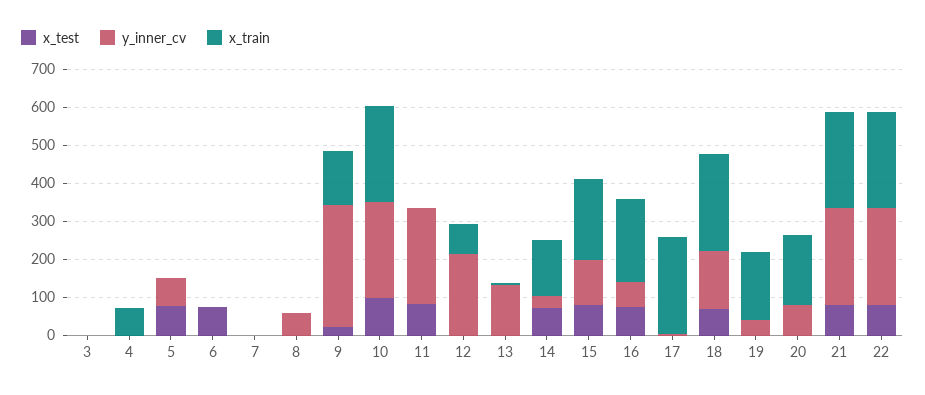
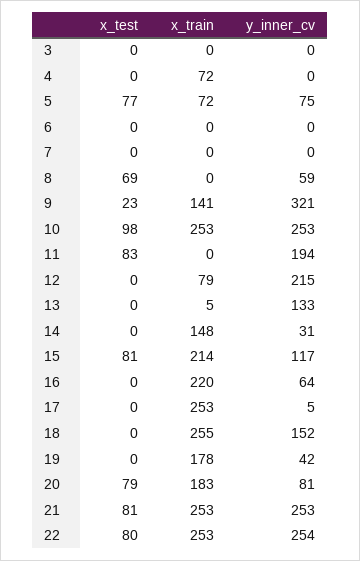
  {
    "x_test": {
      "3": 0,
      "4": 0,
      "5": 77,
-     "6": 75,
+     "6": 0,
      "7": 0,
-     "8": 0,
+     "8": 69,
      "9": 23,
      "10": 98,
      "11": 83,
      "12": 0,
      "13": 0,
-     "14": 75,
+     "14": 0,
      "15": 81,
-     "16": 75,
+     "16": 0,
      "17": 0,
-     "18": 75,
+     "18": 0,
      "19": 0,
-     "20": 0,
+     "20": 79,
      "21": 81,
      "22": 80
    },
    "y_inner_cv": {
      "3": 0,
      "4": 0,
      "5": 75,
      "6": 0,
      "7": 0,
      "8": 59,
      "9": 321,
      "10": 253,
-     "11": 250,
+     "11": 194,
      "12": 215,
      "13": 133,
      "14": 31,
      "15": 117,
      "16": 64,
      "17": 5,
      "18": 152,
      "19": 42,
      "20": 81,
      "21": 253,
      "22": 254
    },
    "x_train": {
      "3": 0,
      "4": 72,
-     "5": 0,
+     "5": 72,
      "6": 0,
      "7": 0,
      "8": 0,
      "9": 141,
      "10": 253,
      "11": 0,
      "12": 79,
      "13": 5,
      "14": 148,
      "15": 214,
      "16": 220,
      "17": 253,
      "18": 255,
      "19": 178,
      "20": 183,
      "21": 253,
      "22": 253
    }
  }

